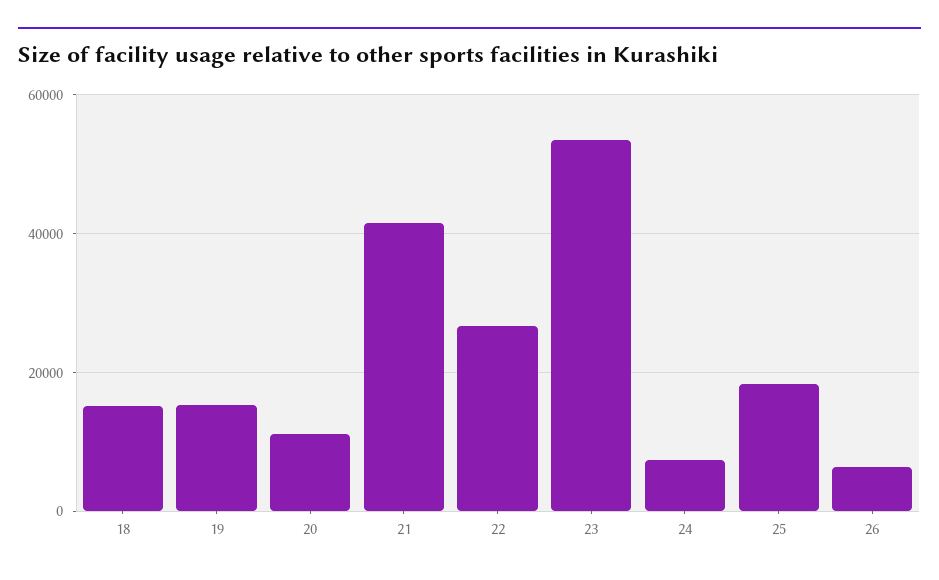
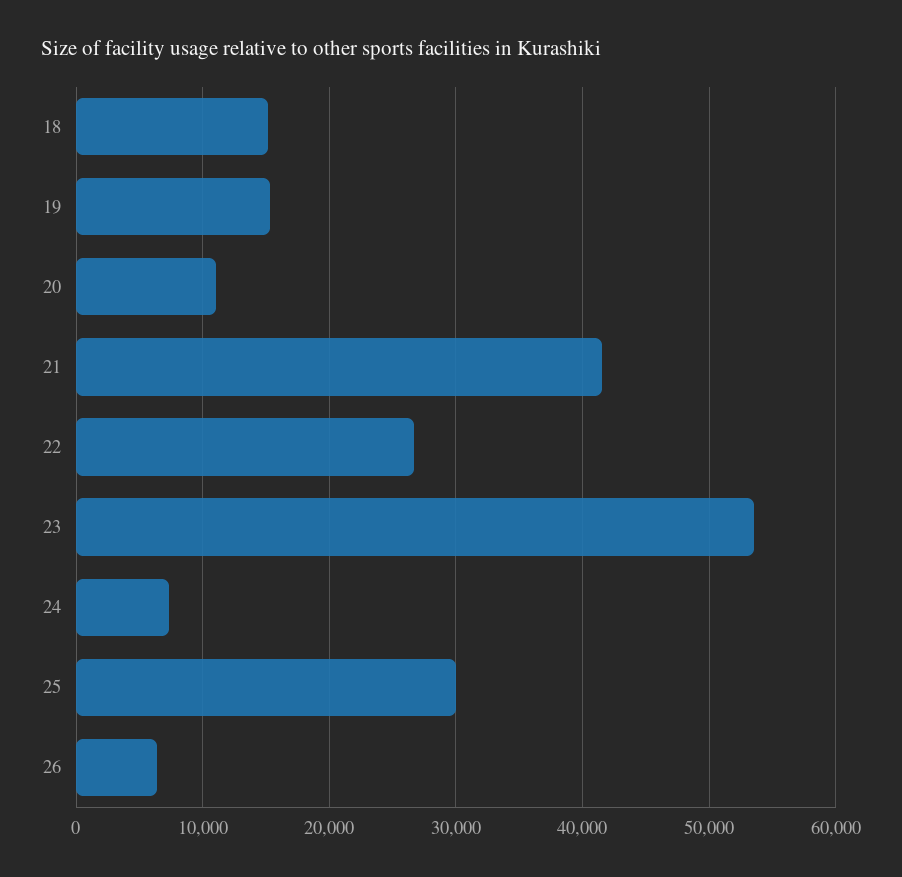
  {
    "18": 15000,
    "19": 15000,
    "20": 11000,
    "21": 42000,
    "22": 27000,
    "23": 54000,
    "24": 7000,
-   "25": 18000,
+   "25": 30000,
    "26": 6000
  }

